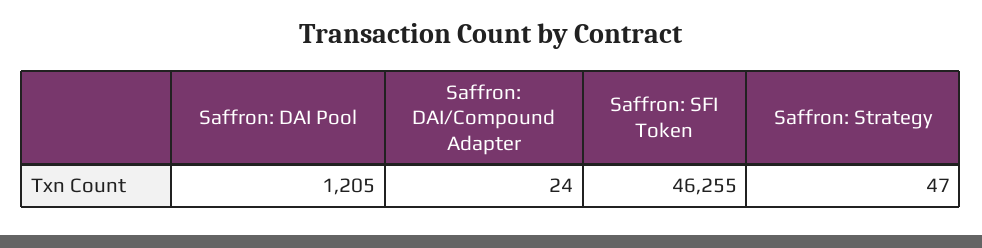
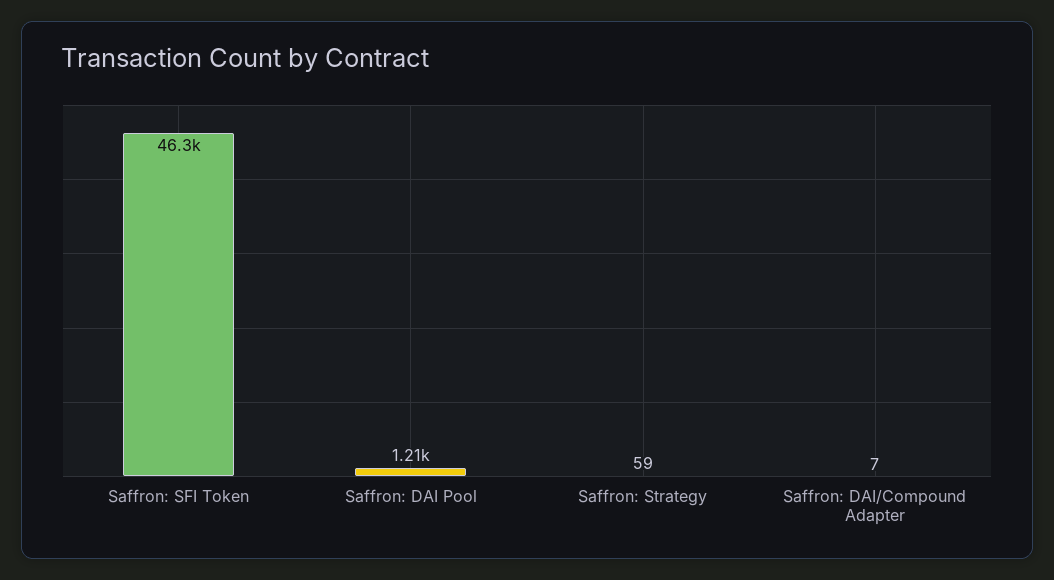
  {
    "Saffron: DAI Pool": 1205,
-   "Saffron: DAI/Compound Adapter": 24,
+   "Saffron: DAI/Compound Adapter": 7,
    "Saffron: SFI Token": 46255,
-   "Saffron: Strategy": 47
+   "Saffron: Strategy": 59
  }

